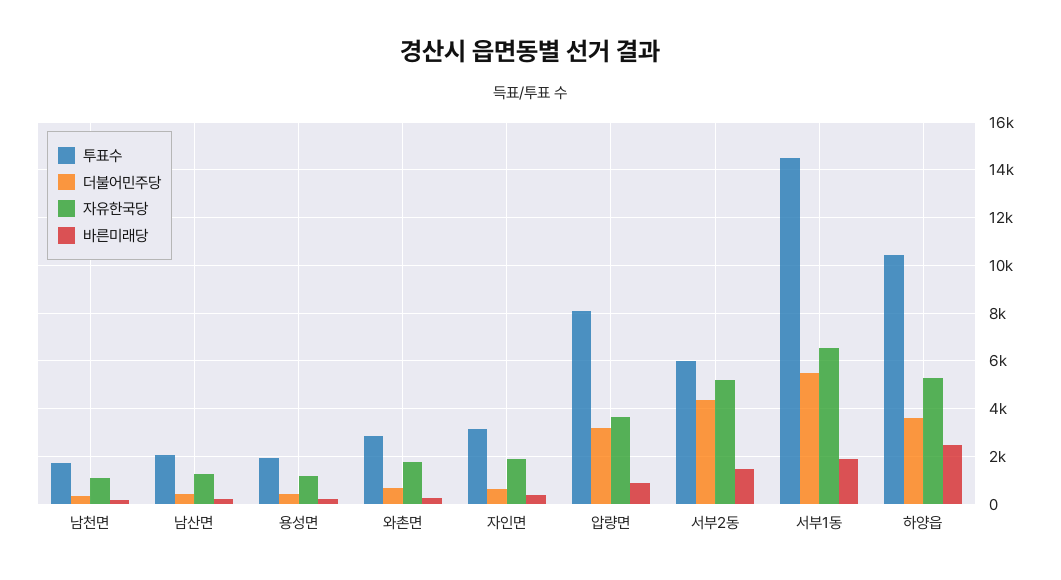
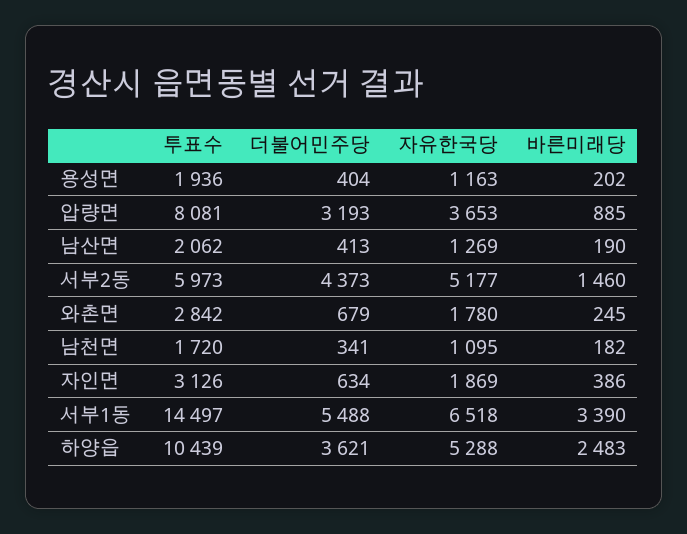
  {
    "투표수": {
      "남천면": 1720,
      "남산면": 2062,
      "용성면": 1936,
      "와촌면": 2842,
      "자인면": 3126,
      "압량면": 8081,
      "서부2동": 5973,
      "서부1동": 14497,
      "하양읍": 10439
    },
    "더불어민주당": {
      "남천면": 341,
      "남산면": 413,
      "용성면": 404,
      "와촌면": 679,
      "자인면": 634,
      "압량면": 3193,
      "서부2동": 4373,
      "서부1동": 5488,
      "하양읍": 3621
    },
    "자유한국당": {
      "남천면": 1095,
      "남산면": 1269,
      "용성면": 1163,
      "와촌면": 1780,
      "자인면": 1869,
      "압량면": 3653,
      "서부2동": 5177,
      "서부1동": 6518,
      "하양읍": 5288
    },
    "바른미래당": {
      "남천면": 182,
      "남산면": 190,
      "용성면": 202,
      "와촌면": 245,
      "자인면": 386,
      "압량면": 885,
      "서부2동": 1460,
-     "서부1동": 2000,
+     "서부1동": 3390,
      "하양읍": 2483
    }
  }

